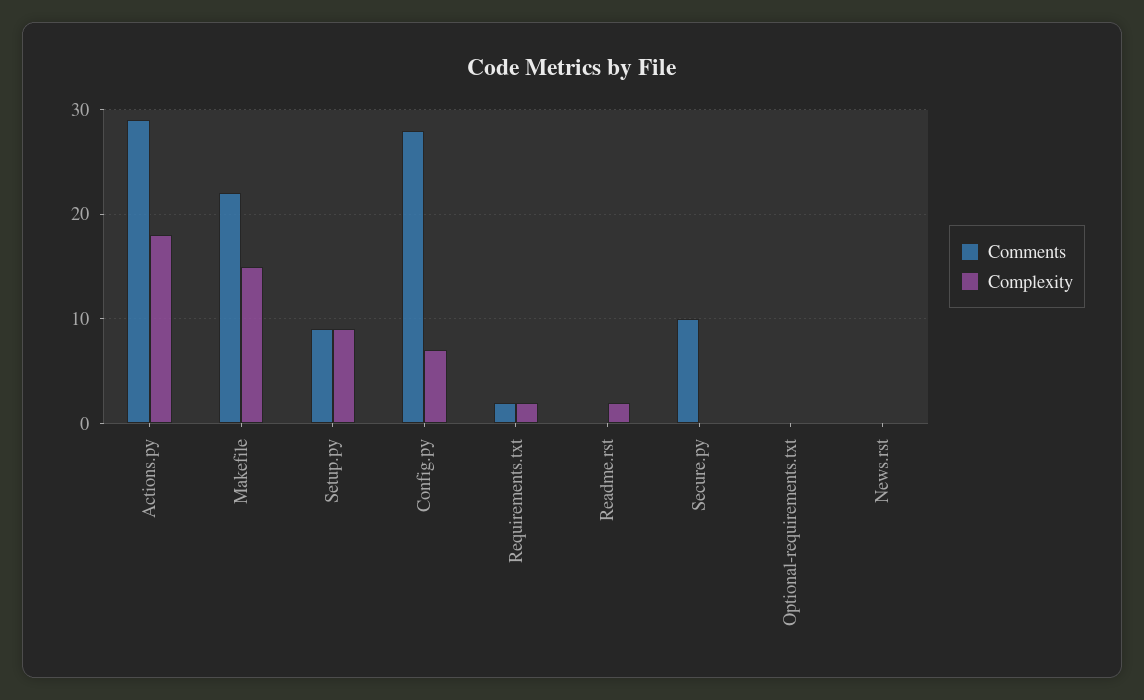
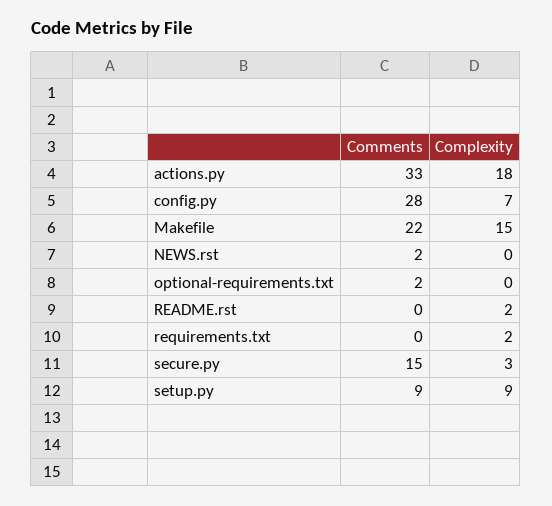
  {
    "Comments": {
-     "Actions.py": 29,
+     "Actions.py": 33,
      "Makefile": 22,
      "Setup.py": 9,
      "Config.py": 28,
-     "Requirements.txt": 2,
+     "Requirements.txt": 0,
      "Readme.rst": 0,
-     "Secure.py": 10,
+     "Secure.py": 15,
-     "Optional-requirements.txt": 0,
+     "Optional-requirements.txt": 2,
-     "News.rst": 0
+     "News.rst": 2
    },
    "Complexity": {
      "Actions.py": 18,
      "Makefile": 15,
      "Setup.py": 9,
      "Config.py": 7,
      "Requirements.txt": 2,
      "Readme.rst": 2,
-     "Secure.py": 0,
+     "Secure.py": 3,
      "Optional-requirements.txt": 0,
      "News.rst": 0
    }
  }

